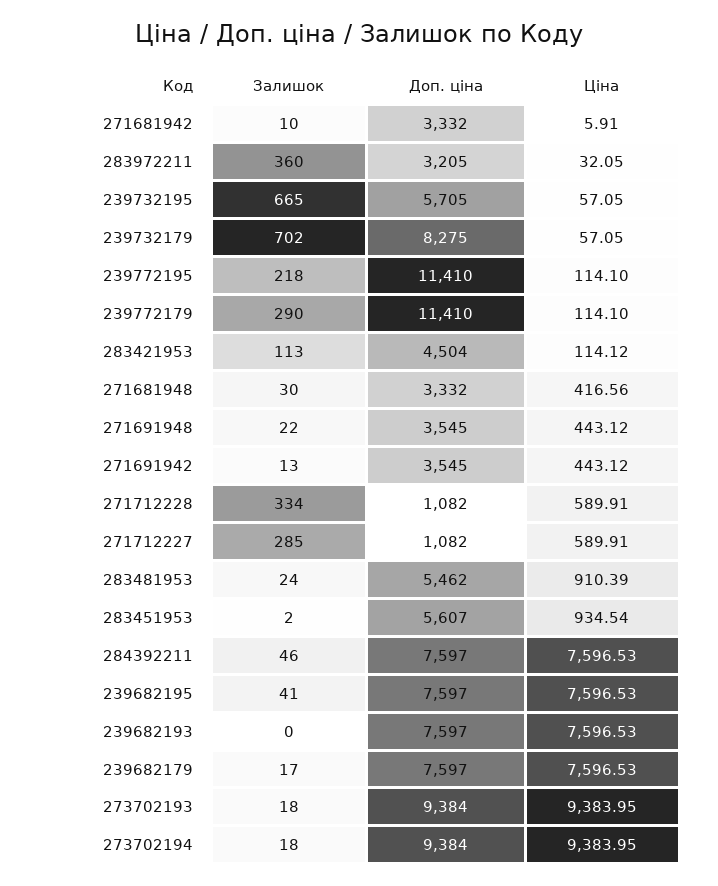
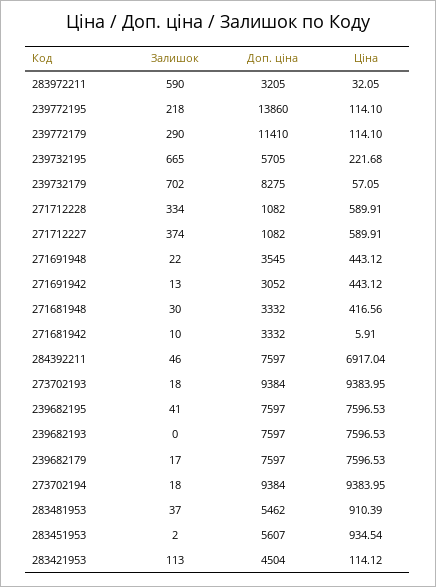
  {
    "Залишок": {
      "271681942": 10,
-     "283972211": 360,
+     "283972211": 590,
      "239732195": 665,
      "239732179": 702,
      "239772195": 218,
      "239772179": 290,
      "283421953": 113,
      "271681948": 30,
      "271691948": 22,
      "271691942": 13,
      "271712228": 334,
-     "271712227": 285,
+     "271712227": 374,
-     "283481953": 24,
+     "283481953": 37,
      "283451953": 2,
      "284392211": 46,
      "239682195": 41,
      "239682193": 0,
      "239682179": 17,
      "273702193": 18,
      "273702194": 18
    },
    "Доп. ціна": {
      "271681942": 3332,
      "283972211": 3205,
      "239732195": 5705,
      "239732179": 8275,
-     "239772195": 11410,
+     "239772195": 13860,
      "239772179": 11410,
      "283421953": 4504,
      "271681948": 3332,
      "271691948": 3545,
-     "271691942": 3545,
+     "271691942": 3052,
      "271712228": 1082,
      "271712227": 1082,
      "283481953": 5462,
      "283451953": 5607,
      "284392211": 7597,
      "239682195": 7597,
      "239682193": 7597,
      "239682179": 7597,
      "273702193": 9384,
      "273702194": 9384
    },
    "Ціна": {
      "271681942": 5.91,
      "283972211": 32.05,
-     "239732195": 57.05,
+     "239732195": 221.68,
      "239732179": 57.05,
      "239772195": 114.1,
      "239772179": 114.1,
      "283421953": 114.12,
      "271681948": 416.56,
      "271691948": 443.12,
      "271691942": 443.12,
      "271712228": 589.91,
      "271712227": 589.91,
      "283481953": 910.39,
      "283451953": 934.54,
-     "284392211": 7596.53,
+     "284392211": 6917.04,
      "239682195": 7596.53,
      "239682193": 7596.53,
      "239682179": 7596.53,
      "273702193": 9383.95,
      "273702194": 9383.95
    }
  }

